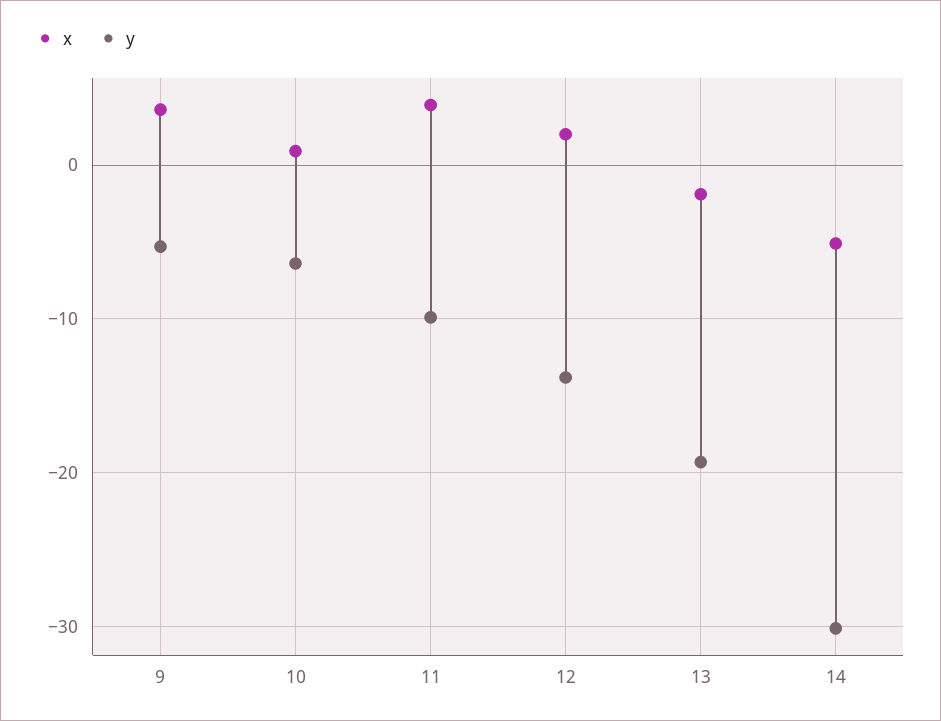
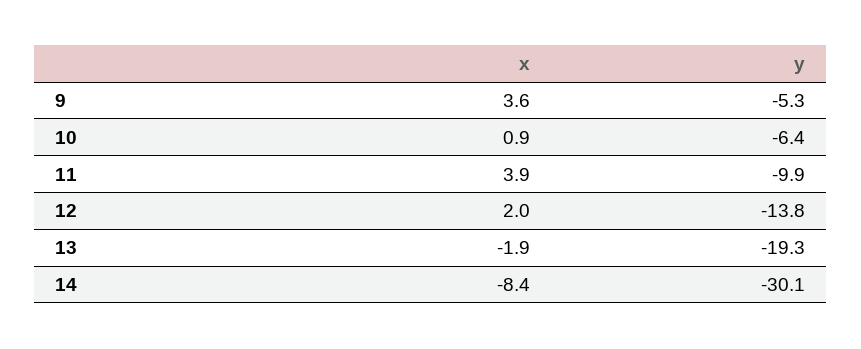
  {
    "x": {
      "9": 3.6,
      "10": 0.9,
      "11": 3.9,
      "12": 2,
      "13": -1.9,
-     "14": -5
+     "14": -8.4
    },
    "y": {
      "9": -5.3,
      "10": -6.4,
      "11": -9.9,
      "12": -13.8,
      "13": -19.3,
      "14": -30.1
    }
  }

